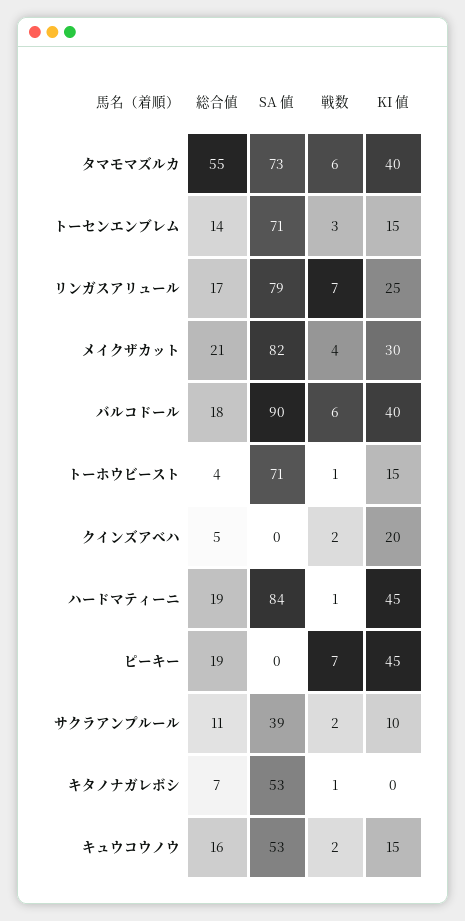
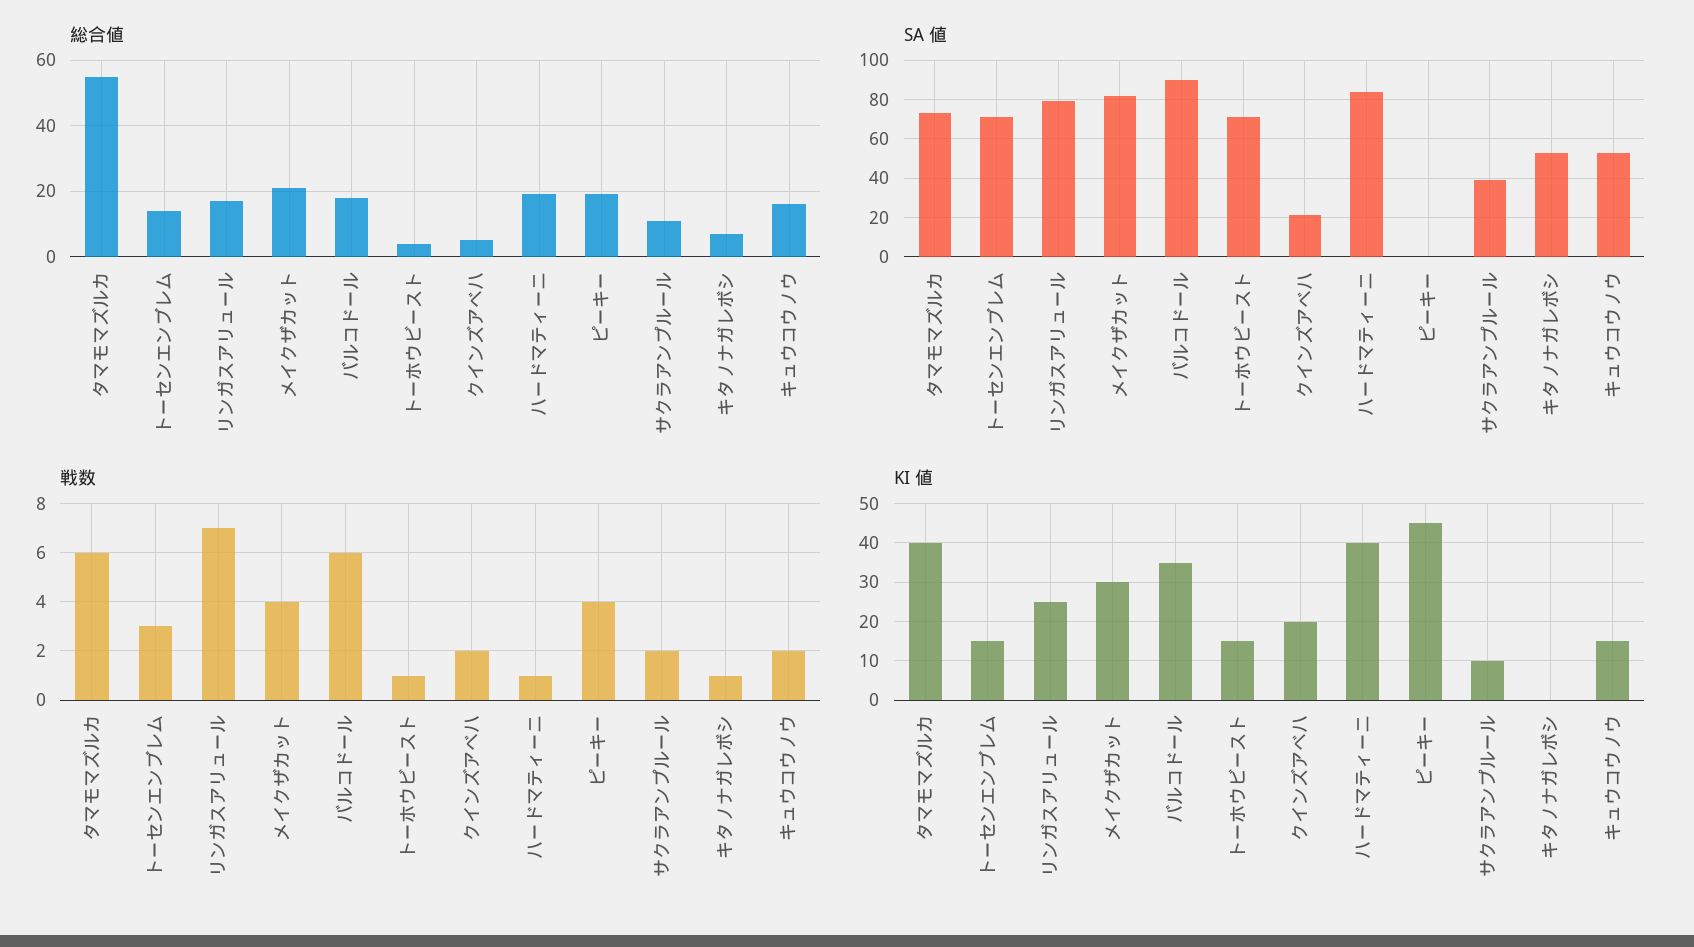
  {
    "総合値": {
      "タマモマズルカ": 55,
      "トーセンエンブレム": 14,
      "リンガスアリュール": 17,
      "メイクザカット": 21,
      "バルコドール": 18,
      "トーホウビースト": 4,
      "クインズアベハ": 5,
      "ハードマティーニ": 19,
      "ピーキー": 19,
      "サクラアンプルール": 11,
      "キタノナガレボシ": 7,
      "キュウコウノウ": 16
    },
    "SA 値": {
      "タマモマズルカ": 73,
      "トーセンエンブレム": 71,
      "リンガスアリュール": 79,
      "メイクザカット": 82,
      "バルコドール": 90,
      "トーホウビースト": 71,
-     "クインズアベハ": 0,
+     "クインズアベハ": 20,
      "ハードマティーニ": 84,
      "ピーキー": 0,
      "サクラアンプルール": 39,
      "キタノナガレボシ": 53,
      "キュウコウノウ": 53
    },
    "戦数": {
      "タマモマズルカ": 6,
      "トーセンエンブレム": 3,
      "リンガスアリュール": 7,
      "メイクザカット": 4,
      "バルコドール": 6,
      "トーホウビースト": 1,
      "クインズアベハ": 2,
      "ハードマティーニ": 1,
-     "ピーキー": 7,
+     "ピーキー": 4,
      "サクラアンプルール": 2,
      "キタノナガレボシ": 1,
      "キュウコウノウ": 2
    },
    "KI 値": {
      "タマモマズルカ": 40,
      "トーセンエンブレム": 15,
      "リンガスアリュール": 25,
      "メイクザカット": 30,
-     "バルコドール": 40,
+     "バルコドール": 35,
      "トーホウビースト": 15,
      "クインズアベハ": 20,
-     "ハードマティーニ": 45,
+     "ハードマティーニ": 40,
      "ピーキー": 45,
      "サクラアンプルール": 10,
      "キタノナガレボシ": 0,
      "キュウコウノウ": 15
    }
  }

